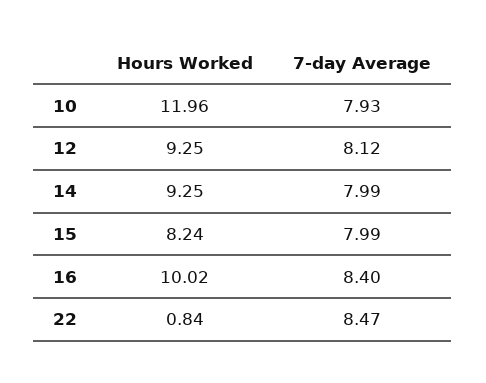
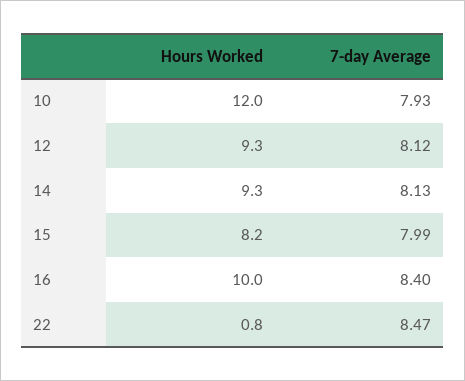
  {
    "Hours Worked": {
      "10": 11.96,
      "12": 9.25,
      "14": 9.25,
      "15": 8.24,
      "16": 10.02,
      "22": 0.84
    },
    "7-day Average": {
      "10": 7.93,
      "12": 8.12,
-     "14": 7.99,
+     "14": 8.13,
      "15": 7.99,
      "16": 8.4,
      "22": 8.47
    }
  }

